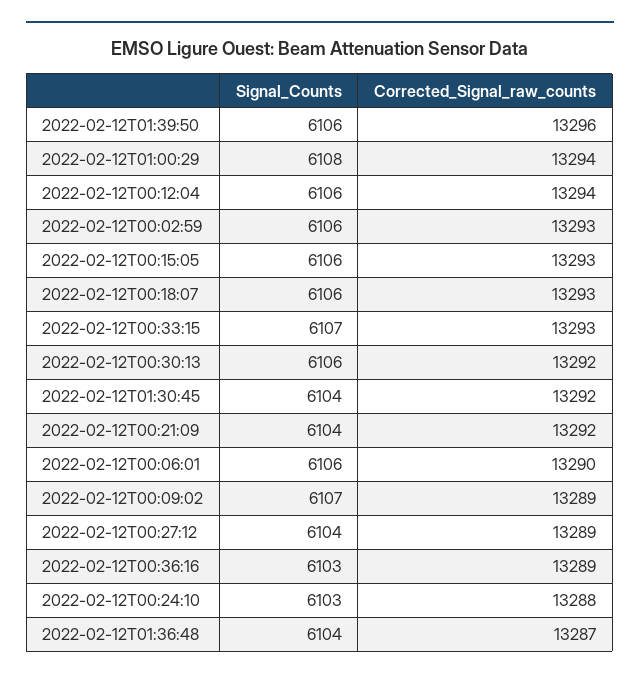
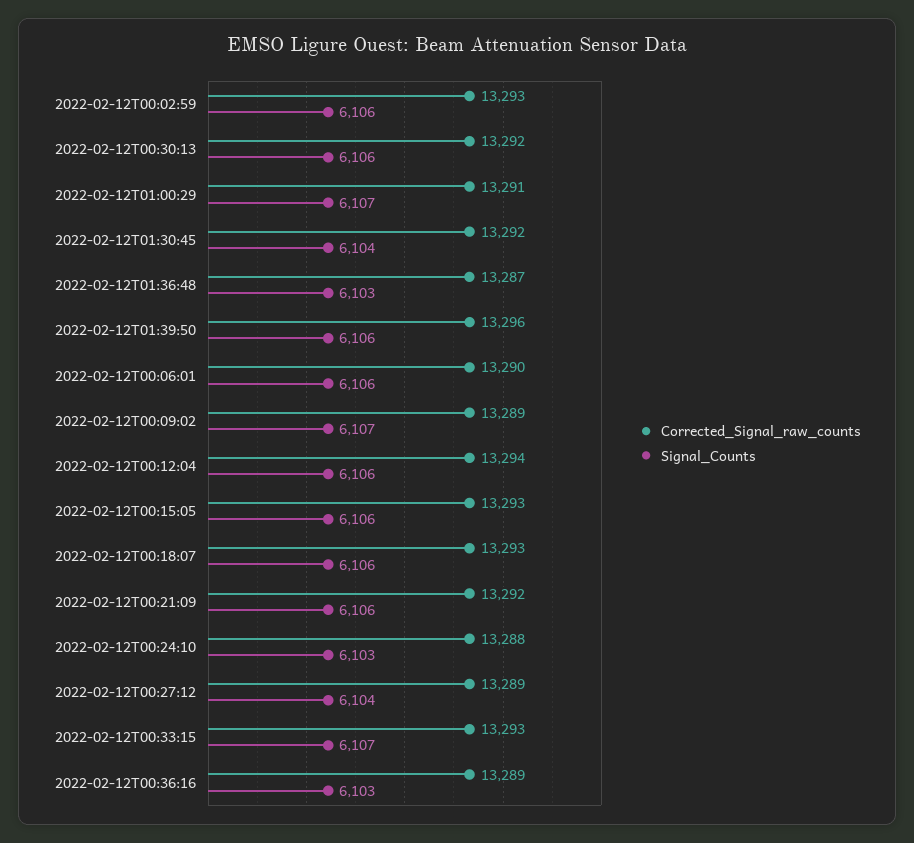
  {
    "Signal_Counts": {
      "2022-02-12T01:39:50": 6106,
-     "2022-02-12T01:00:29": 6108,
+     "2022-02-12T01:00:29": 6107,
      "2022-02-12T00:12:04": 6106,
      "2022-02-12T00:02:59": 6106,
      "2022-02-12T00:15:05": 6106,
      "2022-02-12T00:18:07": 6106,
      "2022-02-12T00:33:15": 6107,
      "2022-02-12T00:30:13": 6106,
      "2022-02-12T01:30:45": 6104,
-     "2022-02-12T00:21:09": 6104,
+     "2022-02-12T00:21:09": 6106,
      "2022-02-12T00:06:01": 6106,
      "2022-02-12T00:09:02": 6107,
      "2022-02-12T00:27:12": 6104,
      "2022-02-12T00:36:16": 6103,
      "2022-02-12T00:24:10": 6103,
-     "2022-02-12T01:36:48": 6104
+     "2022-02-12T01:36:48": 6103
    },
    "Corrected_Signal_raw_counts": {
      "2022-02-12T01:39:50": 13296,
-     "2022-02-12T01:00:29": 13294,
+     "2022-02-12T01:00:29": 13291,
      "2022-02-12T00:12:04": 13294,
      "2022-02-12T00:02:59": 13293,
      "2022-02-12T00:15:05": 13293,
      "2022-02-12T00:18:07": 13293,
      "2022-02-12T00:33:15": 13293,
      "2022-02-12T00:30:13": 13292,
      "2022-02-12T01:30:45": 13292,
      "2022-02-12T00:21:09": 13292,
      "2022-02-12T00:06:01": 13290,
      "2022-02-12T00:09:02": 13289,
      "2022-02-12T00:27:12": 13289,
      "2022-02-12T00:36:16": 13289,
      "2022-02-12T00:24:10": 13288,
      "2022-02-12T01:36:48": 13287
    }
  }

